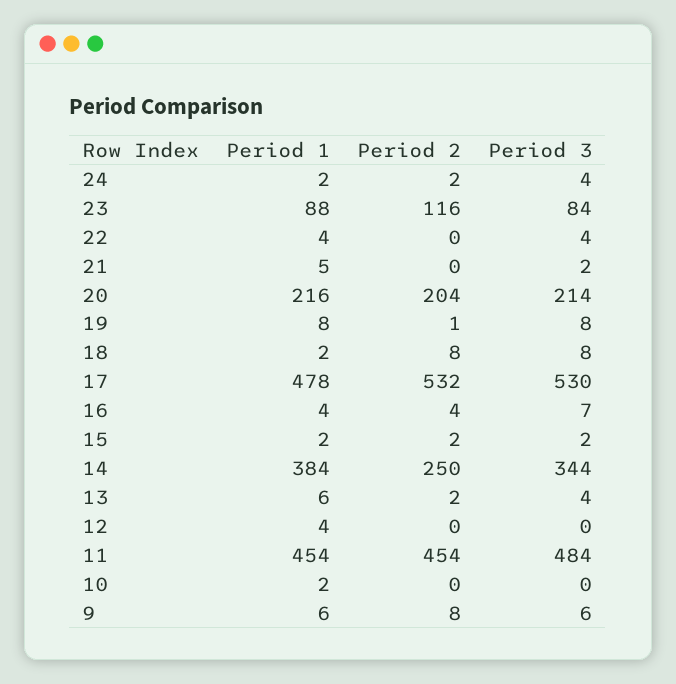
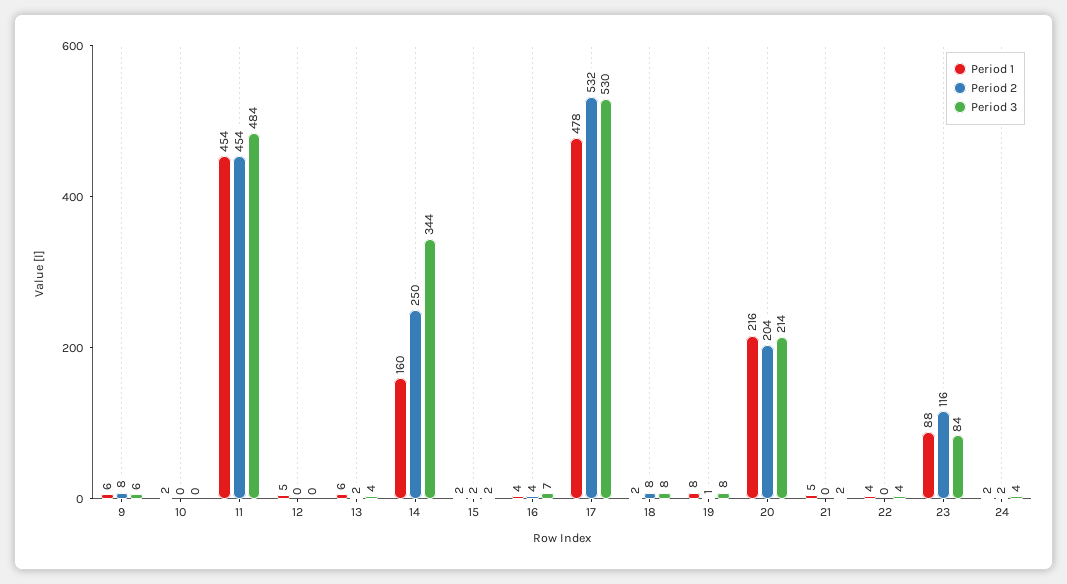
  {
    "Period 1": {
      "24": 2,
      "23": 88,
      "22": 4,
      "21": 5,
      "20": 216,
      "19": 8,
      "18": 2,
      "17": 478,
      "16": 4,
      "15": 2,
-     "14": 384,
+     "14": 160,
      "13": 6,
-     "12": 4,
+     "12": 5,
      "11": 454,
      "10": 2,
      "9": 6
    },
    "Period 2": {
      "24": 2,
      "23": 116,
      "22": 0,
      "21": 0,
      "20": 204,
      "19": 1,
      "18": 8,
      "17": 532,
      "16": 4,
      "15": 2,
      "14": 250,
      "13": 2,
      "12": 0,
      "11": 454,
      "10": 0,
      "9": 8
    },
    "Period 3": {
      "24": 4,
      "23": 84,
      "22": 4,
      "21": 2,
      "20": 214,
      "19": 8,
      "18": 8,
      "17": 530,
      "16": 7,
      "15": 2,
      "14": 344,
      "13": 4,
      "12": 0,
      "11": 484,
      "10": 0,
      "9": 6
    }
  }

